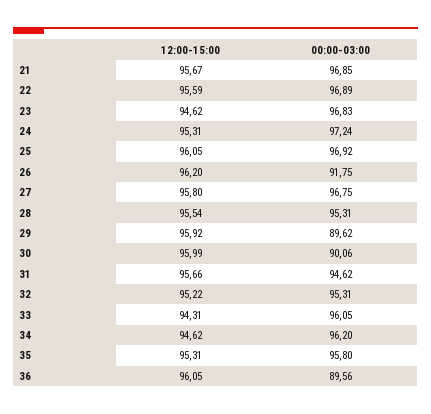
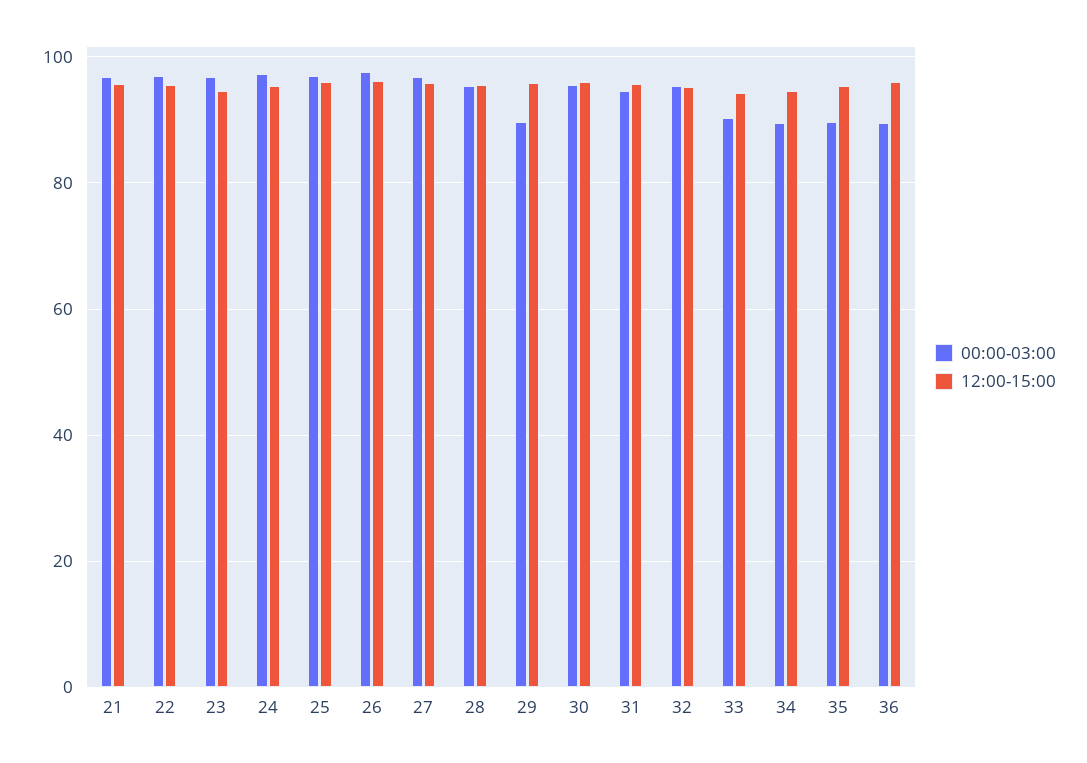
  {
    "12:00-15:00": {
      "21": 95.67,
      "22": 95.59,
      "23": 94.62,
      "24": 95.31,
      "25": 96.05,
      "26": 96.2,
      "27": 95.8,
      "28": 95.54,
      "29": 95.92,
      "30": 95.99,
      "31": 95.66,
      "32": 95.22,
      "33": 94.31,
      "34": 94.62,
      "35": 95.31,
      "36": 96.05
    },
    "00:00-03:00": {
      "21": 96.85,
      "22": 96.89,
      "23": 96.83,
      "24": 97.24,
      "25": 96.92,
-     "26": 91.75,
+     "26": 98,
      "27": 96.75,
      "28": 95.31,
      "29": 89.62,
-     "30": 90.06,
+     "30": 96,
      "31": 94.62,
      "32": 95.31,
-     "33": 96.05,
+     "33": 90,
-     "34": 96.2,
+     "34": 90,
-     "35": 95.8,
+     "35": 90,
      "36": 89.56
    }
  }

